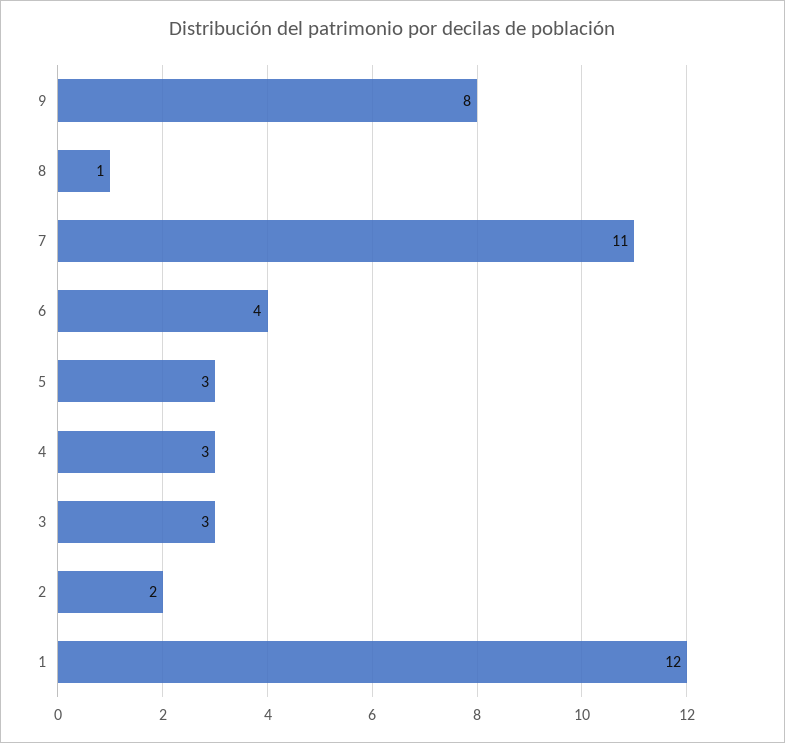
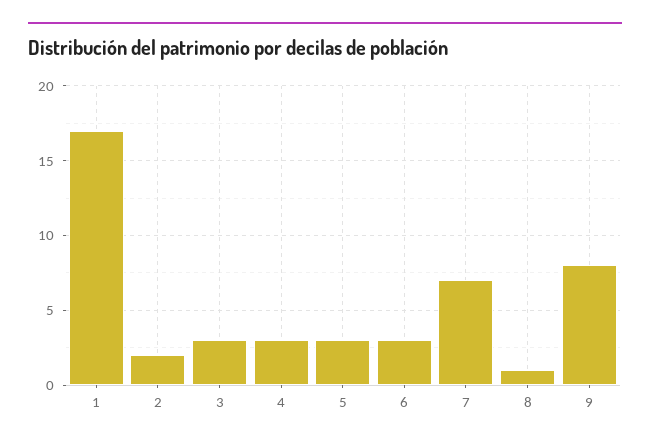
  {
    "9": 8,
    "8": 1,
-   "7": 11,
+   "7": 7,
-   "6": 4,
+   "6": 3,
    "5": 3,
    "4": 3,
    "3": 3,
    "2": 2,
-   "1": 12
+   "1": 17
  }

